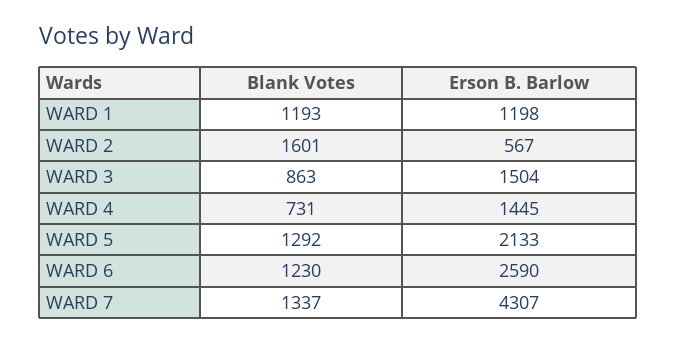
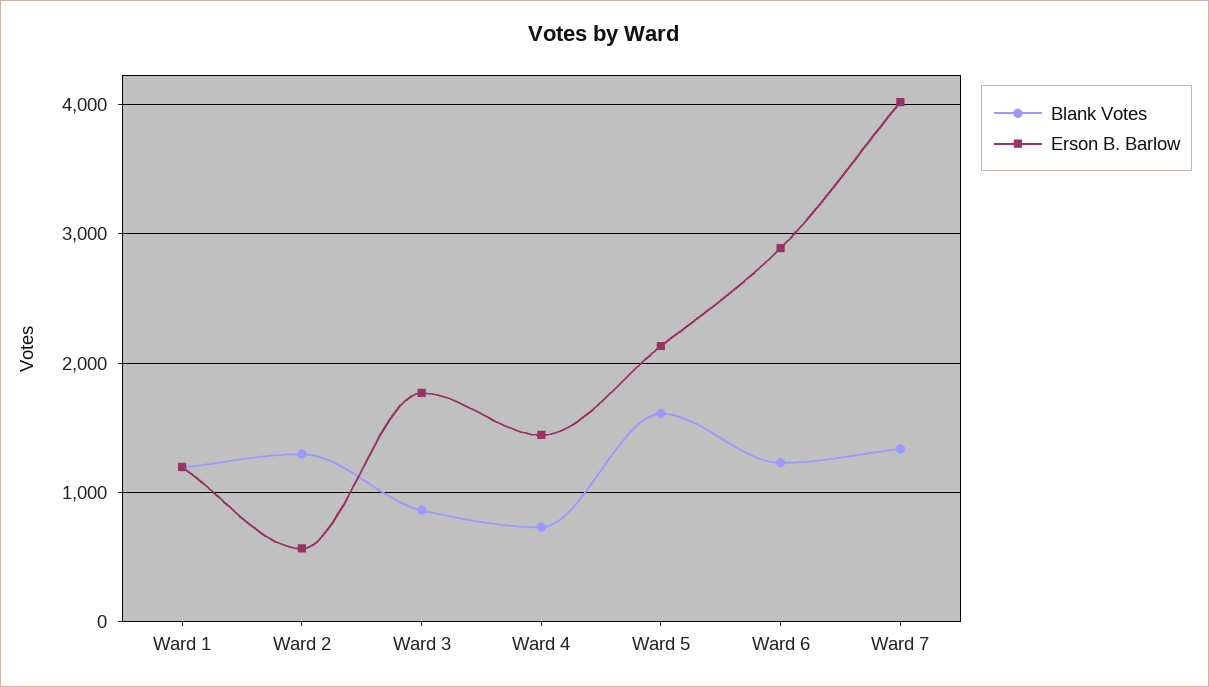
  {
    "Blank Votes": {
      "WARD 1": 1193,
-     "WARD 2": 1601,
+     "WARD 2": 1300,
      "WARD 3": 863,
      "WARD 4": 731,
-     "WARD 5": 1292,
+     "WARD 5": 1600,
      "WARD 6": 1230,
      "WARD 7": 1337
    },
    "Erson B. Barlow": {
      "WARD 1": 1198,
      "WARD 2": 567,
-     "WARD 3": 1504,
+     "WARD 3": 1800,
      "WARD 4": 1445,
      "WARD 5": 2133,
-     "WARD 6": 2590,
+     "WARD 6": 2900,
-     "WARD 7": 4307
+     "WARD 7": 4000
    }
  }

